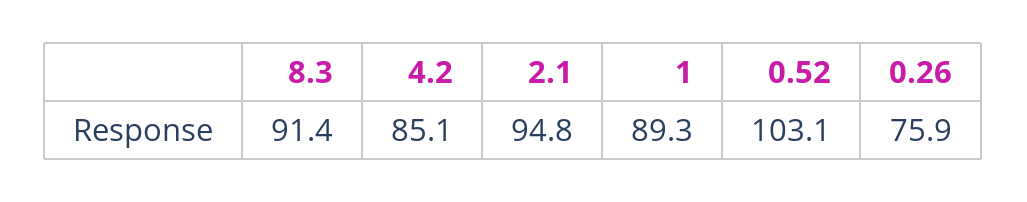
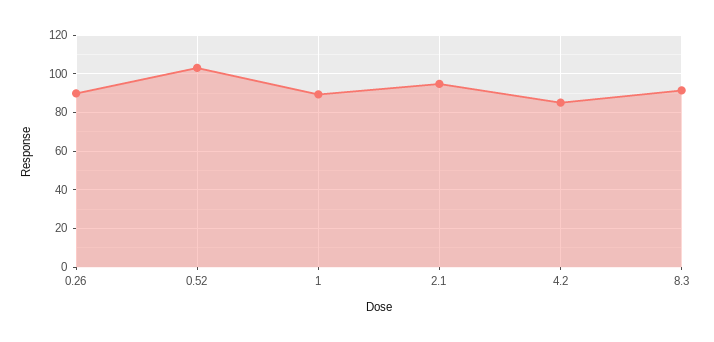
  {
    "8.3": 91.4,
    "4.2": 85.1,
    "2.1": 94.8,
    "1": 89.3,
    "0.52": 103.1,
-   "0.26": 75.9
+   "0.26": 90
  }

